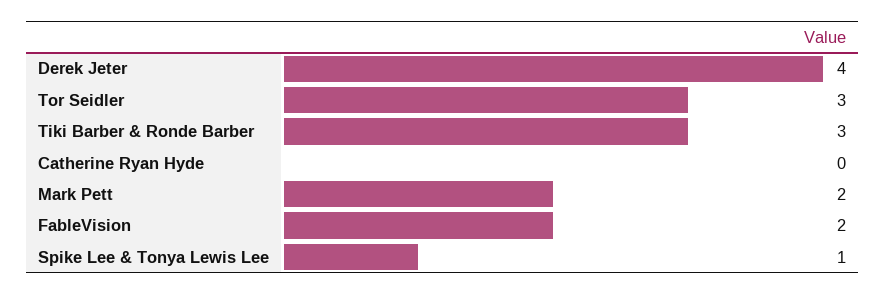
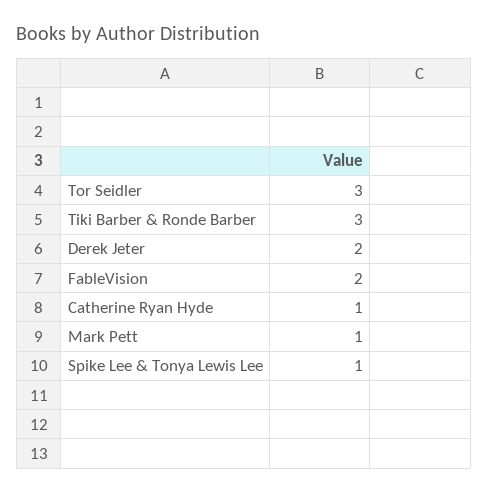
  {
-   "Derek Jeter": 4,
+   "Derek Jeter": 2,
    "Tor Seidler": 3,
    "Tiki Barber & Ronde Barber": 3,
-   "Catherine Ryan Hyde": 0,
+   "Catherine Ryan Hyde": 1,
-   "Mark Pett": 2,
+   "Mark Pett": 1,
    "FableVision": 2,
    "Spike Lee & Tonya Lewis Lee": 1
  }

